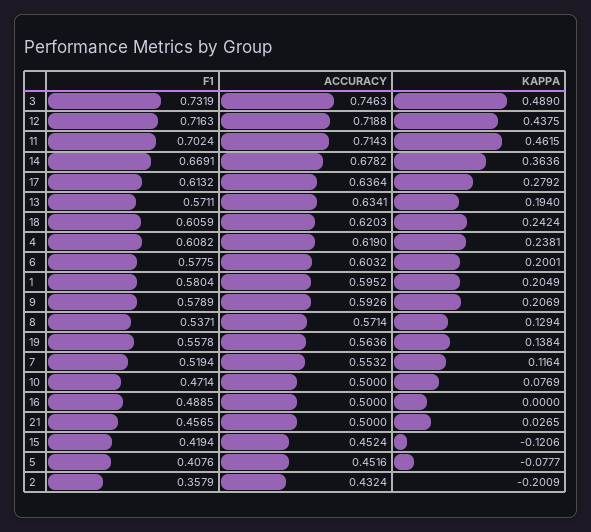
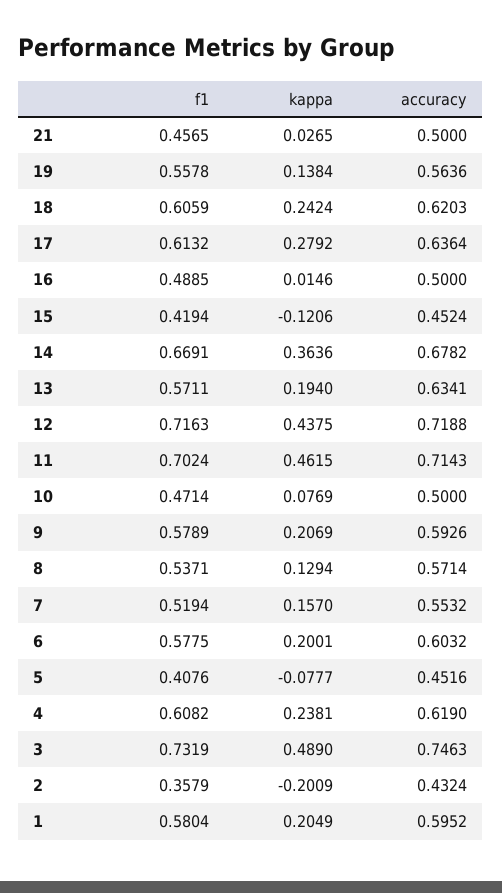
  {
    "F1": {
      "3": 0.7319,
      "12": 0.7163,
      "11": 0.7024,
      "14": 0.6691,
      "17": 0.6132,
      "13": 0.5711,
      "18": 0.6059,
      "4": 0.6082,
      "6": 0.5775,
      "1": 0.5804,
      "9": 0.5789,
      "8": 0.5371,
      "19": 0.5578,
      "7": 0.5194,
      "10": 0.4714,
      "16": 0.4885,
      "21": 0.4565,
      "15": 0.4194,
      "5": 0.4076,
      "2": 0.3579
    },
    "ACCURACY": {
      "3": 0.7463,
      "12": 0.7188,
      "11": 0.7143,
      "14": 0.6782,
      "17": 0.6364,
      "13": 0.6341,
      "18": 0.6203,
      "4": 0.619,
      "6": 0.6032,
      "1": 0.5952,
      "9": 0.5926,
      "8": 0.5714,
      "19": 0.5636,
      "7": 0.5532,
      "10": 0.5,
      "16": 0.5,
      "21": 0.5,
      "15": 0.4524,
      "5": 0.4516,
      "2": 0.4324
    },
    "KAPPA": {
      "3": 0.489,
      "12": 0.4375,
      "11": 0.4615,
      "14": 0.3636,
      "17": 0.2792,
      "13": 0.194,
      "18": 0.2424,
      "4": 0.2381,
      "6": 0.2001,
      "1": 0.2049,
      "9": 0.2069,
      "8": 0.1294,
      "19": 0.1384,
-     "7": 0.1164,
+     "7": 0.157,
      "10": 0.0769,
-     "16": 0,
+     "16": 0.0146,
      "21": 0.0265,
      "15": -0.1206,
      "5": -0.0777,
      "2": -0.2009
    }
  }

